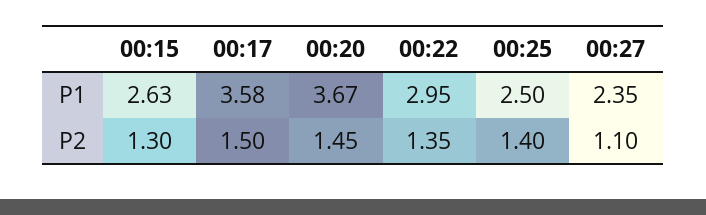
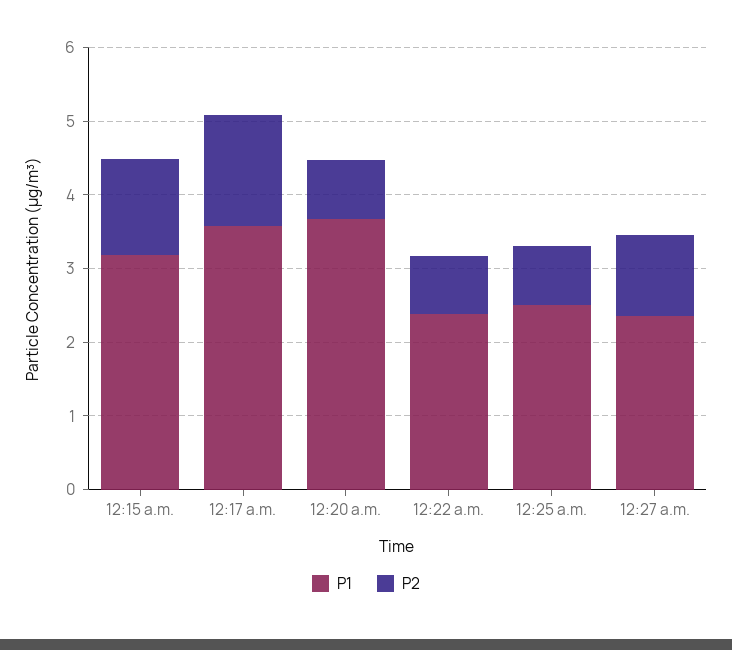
  {
    "P1": {
-     "00:15": 2.63,
+     "00:15": 3.2,
      "00:17": 3.58,
      "00:20": 3.67,
-     "00:22": 2.95,
+     "00:22": 2.4,
      "00:25": 2.5,
      "00:27": 2.35
    },
    "P2": {
      "00:15": 1.3,
      "00:17": 1.5,
-     "00:20": 1.45,
+     "00:20": 0.8,
-     "00:22": 1.35,
+     "00:22": 0.8,
-     "00:25": 1.4,
+     "00:25": 0.8,
      "00:27": 1.1
    }
  }

